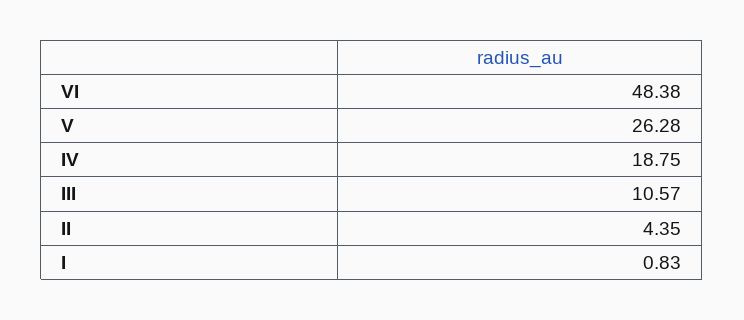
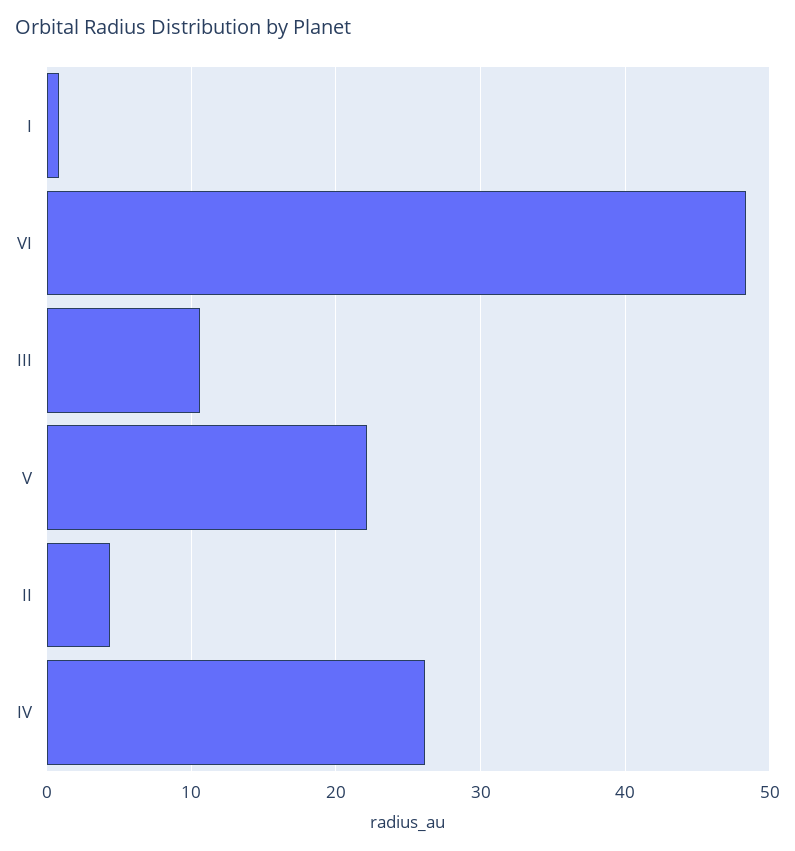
  {
    "VI": 48.38,
-   "V": 26.28,
+   "V": 22,
-   "IV": 18.75,
+   "IV": 26,
    "III": 10.57,
    "II": 4.35,
    "I": 0.83
  }

